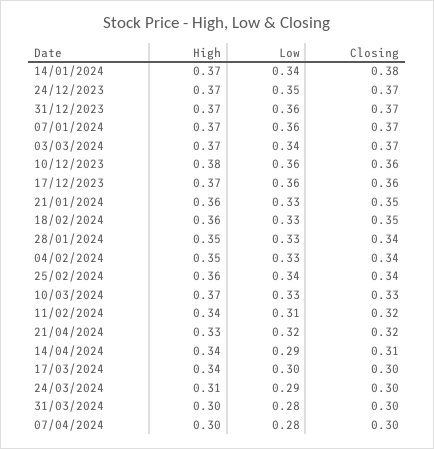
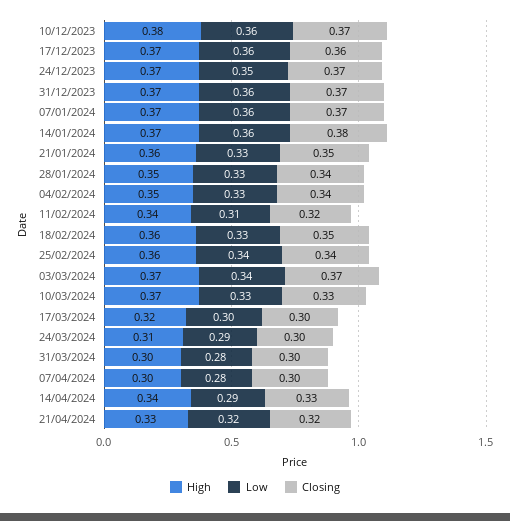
  {
    "High": {
      "14/01/2024": 0.37,
      "24/12/2023": 0.37,
      "31/12/2023": 0.37,
      "07/01/2024": 0.37,
      "03/03/2024": 0.37,
      "10/12/2023": 0.38,
      "17/12/2023": 0.37,
      "21/01/2024": 0.36,
      "18/02/2024": 0.36,
      "28/01/2024": 0.35,
      "04/02/2024": 0.35,
      "25/02/2024": 0.36,
      "10/03/2024": 0.37,
      "11/02/2024": 0.34,
      "21/04/2024": 0.33,
      "14/04/2024": 0.34,
-     "17/03/2024": 0.34,
+     "17/03/2024": 0.32,
      "24/03/2024": 0.31,
      "31/03/2024": 0.3,
      "07/04/2024": 0.3
    },
    "Low": {
-     "14/01/2024": 0.34,
+     "14/01/2024": 0.36,
      "24/12/2023": 0.35,
      "31/12/2023": 0.36,
      "07/01/2024": 0.36,
      "03/03/2024": 0.34,
      "10/12/2023": 0.36,
      "17/12/2023": 0.36,
      "21/01/2024": 0.33,
      "18/02/2024": 0.33,
      "28/01/2024": 0.33,
      "04/02/2024": 0.33,
      "25/02/2024": 0.34,
      "10/03/2024": 0.33,
      "11/02/2024": 0.31,
      "21/04/2024": 0.32,
      "14/04/2024": 0.29,
      "17/03/2024": 0.3,
      "24/03/2024": 0.29,
      "31/03/2024": 0.28,
      "07/04/2024": 0.28
    },
    "Closing": {
      "14/01/2024": 0.38,
      "24/12/2023": 0.37,
      "31/12/2023": 0.37,
      "07/01/2024": 0.37,
      "03/03/2024": 0.37,
-     "10/12/2023": 0.36,
+     "10/12/2023": 0.37,
      "17/12/2023": 0.36,
      "21/01/2024": 0.35,
      "18/02/2024": 0.35,
      "28/01/2024": 0.34,
      "04/02/2024": 0.34,
      "25/02/2024": 0.34,
      "10/03/2024": 0.33,
      "11/02/2024": 0.32,
      "21/04/2024": 0.32,
-     "14/04/2024": 0.31,
+     "14/04/2024": 0.33,
      "17/03/2024": 0.3,
      "24/03/2024": 0.3,
      "31/03/2024": 0.3,
      "07/04/2024": 0.3
    }
  }

